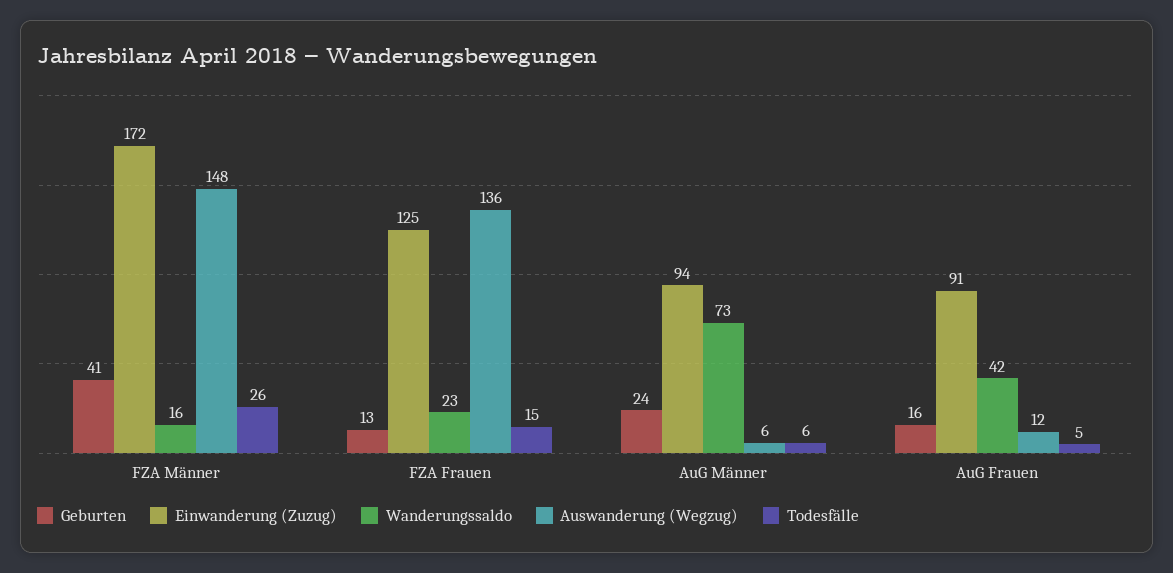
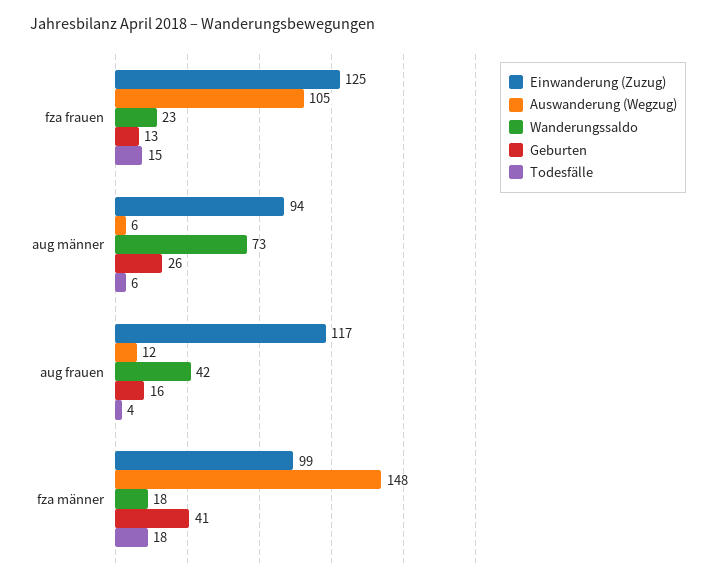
  {
    "Geburten": {
      "FZA Männer": 41,
      "FZA Frauen": 13,
-     "AuG Männer": 24,
+     "AuG Männer": 26,
      "AuG Frauen": 16
    },
    "Einwanderung (Zuzug)": {
-     "FZA Männer": 172,
+     "FZA Männer": 99,
      "FZA Frauen": 125,
      "AuG Männer": 94,
-     "AuG Frauen": 91
+     "AuG Frauen": 117
    },
    "Wanderungssaldo": {
-     "FZA Männer": 16,
+     "FZA Männer": 18,
      "FZA Frauen": 23,
      "AuG Männer": 73,
      "AuG Frauen": 42
    },
    "Auswanderung (Wegzug)": {
      "FZA Männer": 148,
-     "FZA Frauen": 136,
+     "FZA Frauen": 105,
      "AuG Männer": 6,
      "AuG Frauen": 12
    },
    "Todesfälle": {
-     "FZA Männer": 26,
+     "FZA Männer": 18,
      "FZA Frauen": 15,
      "AuG Männer": 6,
-     "AuG Frauen": 5
+     "AuG Frauen": 4
    }
  }

